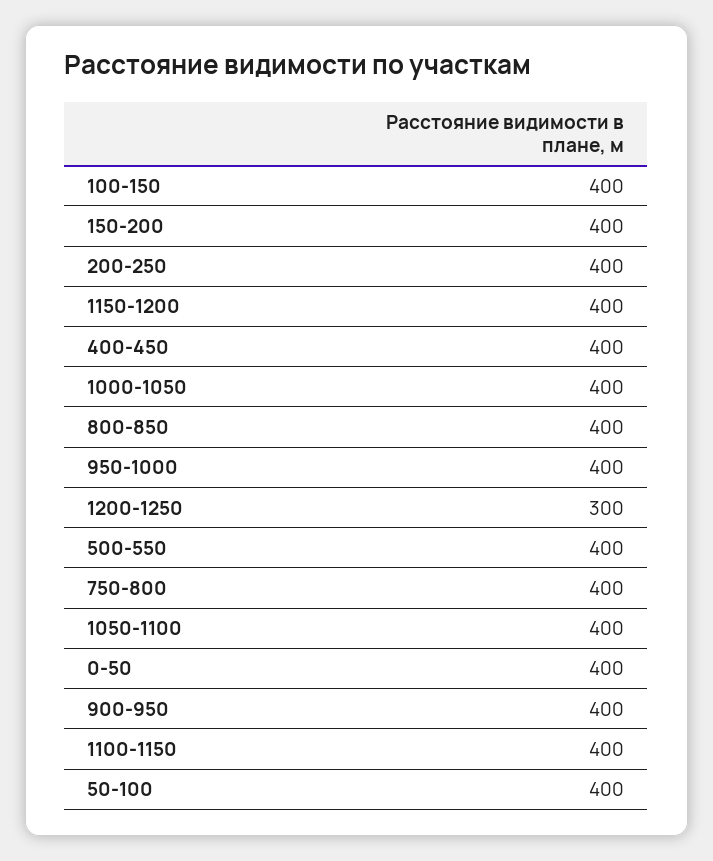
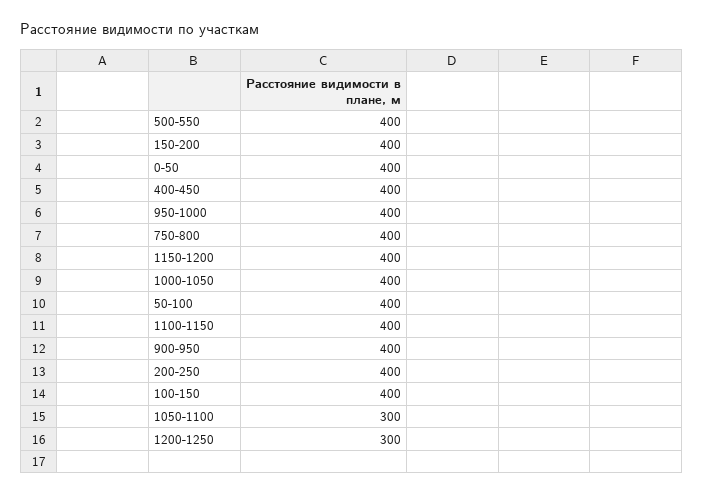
  {
    "100-150": 400,
    "150-200": 400,
    "200-250": 400,
    "1150-1200": 400,
    "400-450": 400,
    "1000-1050": 400,
-   "800-850": 400,
    "950-1000": 400,
    "1200-1250": 300,
    "500-550": 400,
    "750-800": 400,
-   "1050-1100": 400,
+   "1050-1100": 300,
    "0-50": 400,
    "900-950": 400,
    "1100-1150": 400,
    "50-100": 400
  }

